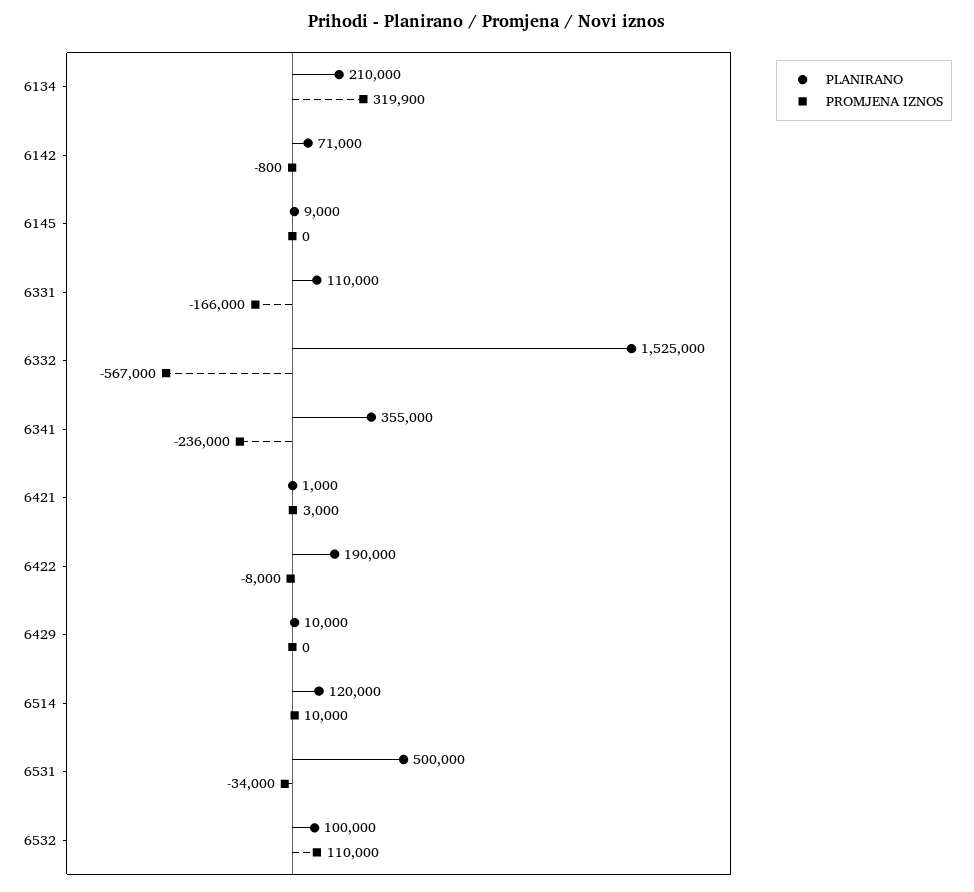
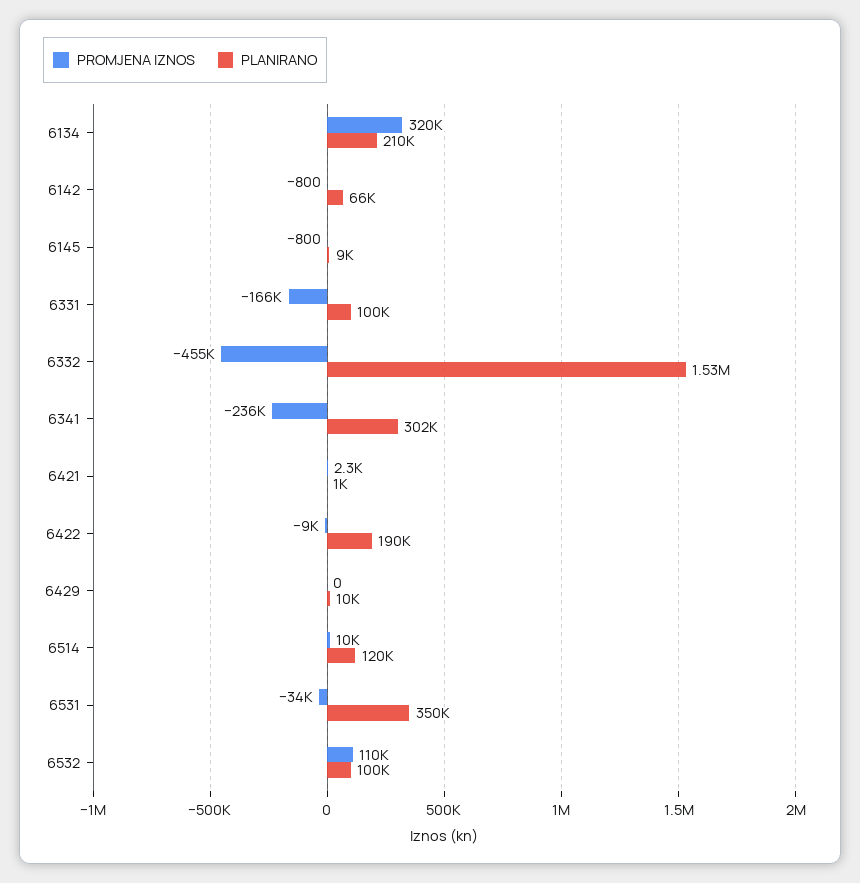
  {
    "PLANIRANO": {
      "6134": 210000,
-     "6142": 71000,
+     "6142": 66000,
      "6145": 9000,
-     "6331": 110000,
+     "6331": 100000,
      "6332": 1525000,
-     "6341": 355000,
+     "6341": 302000,
      "6421": 1000,
      "6422": 190000,
      "6429": 10000,
      "6514": 120000,
-     "6531": 500000,
+     "6531": 350000,
      "6532": 100000
    },
    "PROMJENA IZNOS": {
      "6134": 319900,
      "6142": -800,
-     "6145": 0,
+     "6145": -800,
      "6331": -166000,
-     "6332": -567000,
+     "6332": -455000,
      "6341": -236000,
-     "6421": 3000,
+     "6421": 2300,
-     "6422": -8000,
+     "6422": -9000,
      "6429": 0,
      "6514": 10000,
      "6531": -34000,
      "6532": 110000
    }
  }

